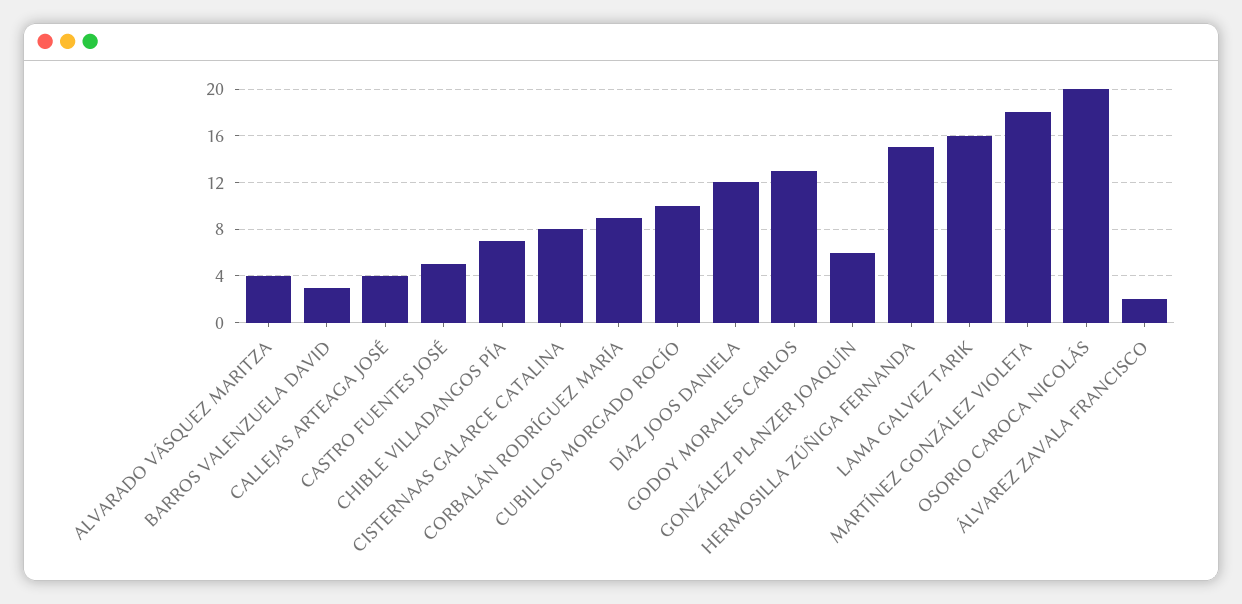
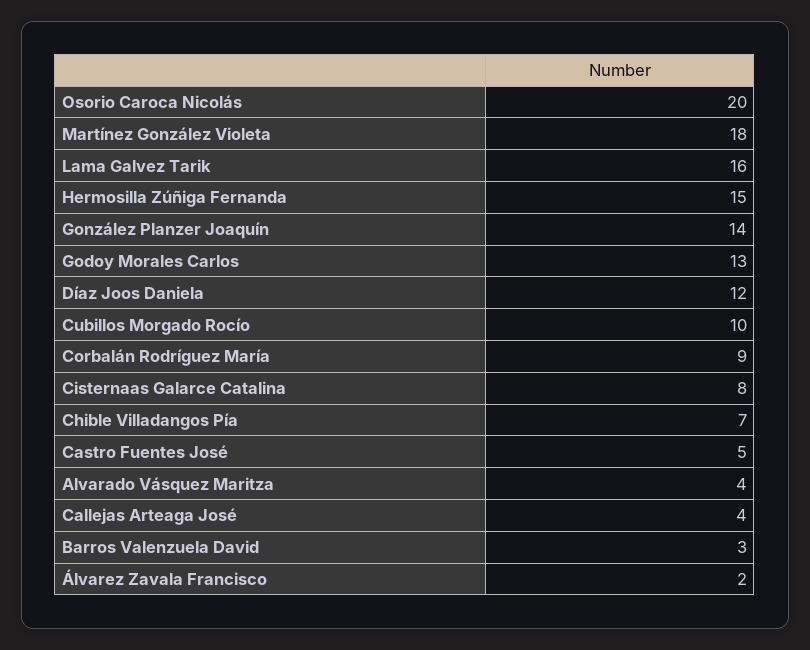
  {
    "ALVARADO VÁSQUEZ MARITZA": 4,
    "BARROS VALENZUELA DAVID": 3,
    "CALLEJAS ARTEAGA JOSÉ": 4,
    "CASTRO FUENTES JOSÉ": 5,
    "CHIBLE VILLADANGOS PÍA": 7,
    "CISTERNAAS GALARCE CATALINA": 8,
    "CORBALÁN RODRÍGUEZ MARÍA": 9,
    "CUBILLOS MORGADO ROCÍO": 10,
    "DÍAZ JOOS DANIELA": 12,
    "GODOY MORALES CARLOS": 13,
-   "GONZÁLEZ PLANZER JOAQUÍN": 6,
+   "GONZÁLEZ PLANZER JOAQUÍN": 14,
    "HERMOSILLA ZÚÑIGA FERNANDA": 15,
    "LAMA GALVEZ TARIK": 16,
    "MARTÍNEZ GONZÁLEZ VIOLETA": 18,
    "OSORIO CAROCA NICOLÁS": 20,
    "ÁLVAREZ ZAVALA FRANCISCO": 2
  }

